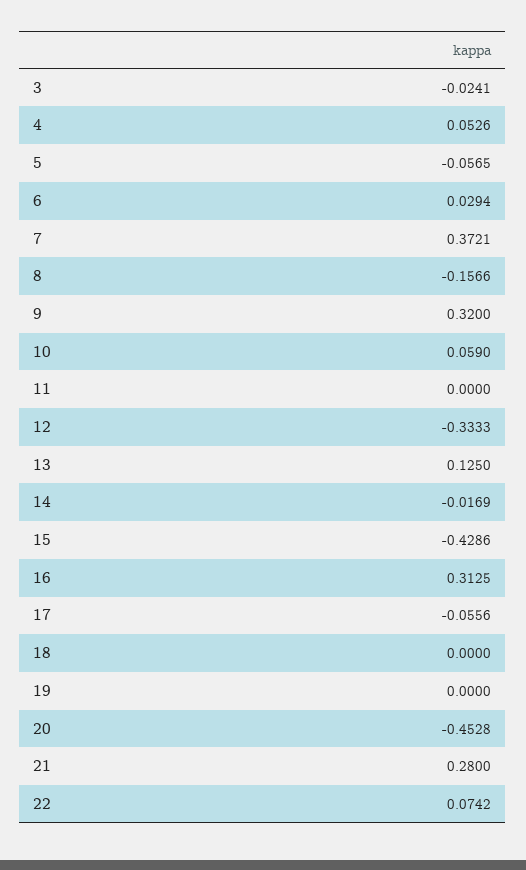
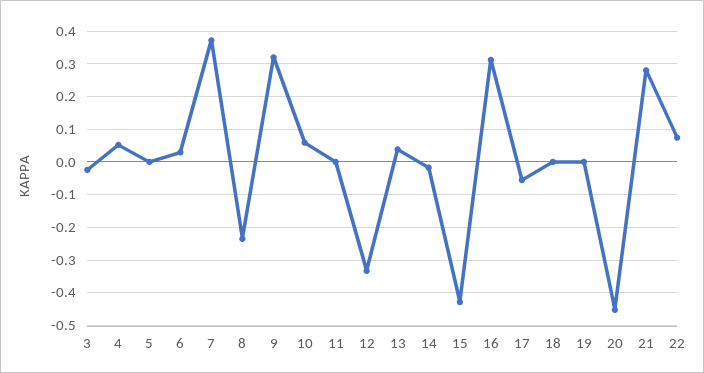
  {
    "3": -0.0241,
    "4": 0.0526,
-   "5": -0.0565,
+   "5": 0,
    "6": 0.0294,
    "7": 0.3721,
-   "8": -0.1566,
+   "8": -0.24,
    "9": 0.32,
    "10": 0.059,
    "11": 0,
    "12": -0.3333,
-   "13": 0.125,
+   "13": 0.04,
    "14": -0.0169,
    "15": -0.4286,
    "16": 0.3125,
    "17": -0.0556,
    "18": 0,
    "19": 0,
    "20": -0.4528,
    "21": 0.28,
    "22": 0.0742
  }

